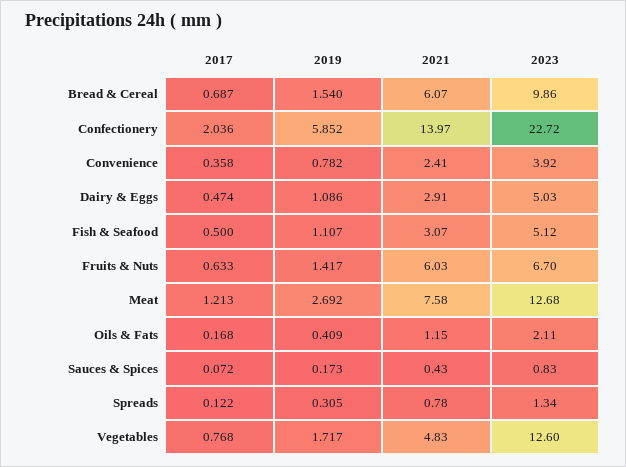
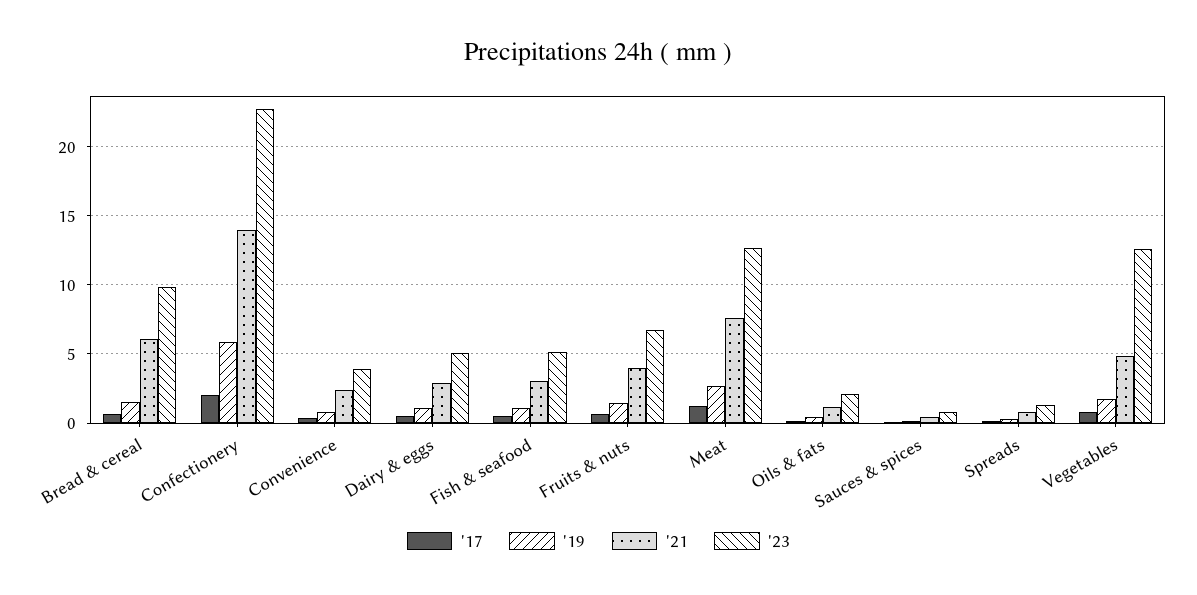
  {
    "2017": {
      "Bread & Cereal": 0.687,
      "Confectionery": 2.036,
      "Convenience": 0.358,
      "Dairy & Eggs": 0.474,
      "Fish & Seafood": 0.5,
      "Fruits & Nuts": 0.633,
      "Meat": 1.213,
      "Oils & Fats": 0.168,
      "Sauces & Spices": 0.072,
      "Spreads": 0.122,
      "Vegetables": 0.768
    },
    "2019": {
      "Bread & Cereal": 1.54,
      "Confectionery": 5.852,
      "Convenience": 0.782,
      "Dairy & Eggs": 1.086,
      "Fish & Seafood": 1.107,
      "Fruits & Nuts": 1.417,
      "Meat": 2.692,
      "Oils & Fats": 0.409,
      "Sauces & Spices": 0.173,
      "Spreads": 0.305,
      "Vegetables": 1.717
    },
    "2021": {
      "Bread & Cereal": 6.07,
      "Confectionery": 13.97,
      "Convenience": 2.41,
      "Dairy & Eggs": 2.91,
      "Fish & Seafood": 3.07,
-     "Fruits & Nuts": 6.03,
+     "Fruits & Nuts": 4,
      "Meat": 7.58,
      "Oils & Fats": 1.15,
      "Sauces & Spices": 0.43,
      "Spreads": 0.78,
      "Vegetables": 4.83
    },
    "2023": {
      "Bread & Cereal": 9.86,
      "Confectionery": 22.72,
      "Convenience": 3.92,
      "Dairy & Eggs": 5.03,
      "Fish & Seafood": 5.12,
      "Fruits & Nuts": 6.7,
      "Meat": 12.68,
      "Oils & Fats": 2.11,
      "Sauces & Spices": 0.83,
      "Spreads": 1.34,
      "Vegetables": 12.6
    }
  }

